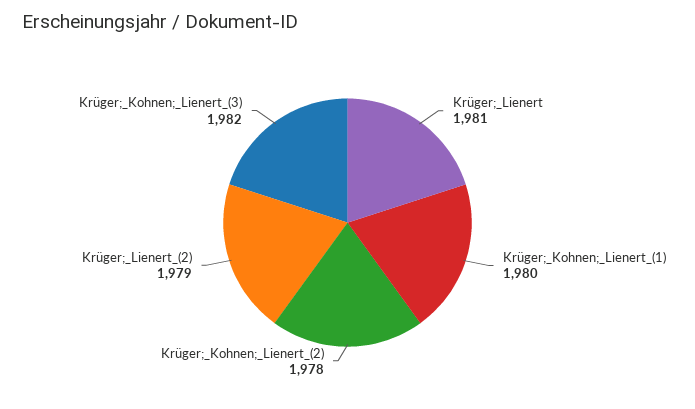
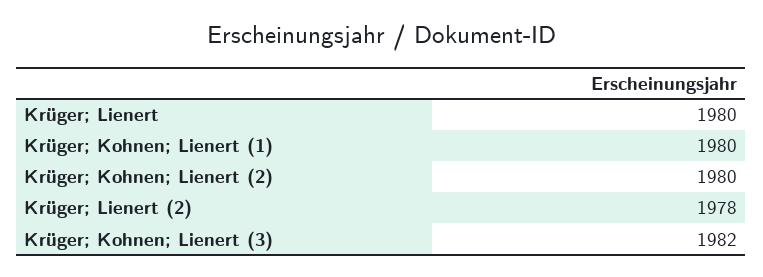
  {
-   "Krüger;_Lienert": 1981,
+   "Krüger;_Lienert": 1980,
    "Krüger;_Kohnen;_Lienert_(1)": 1980,
-   "Krüger;_Kohnen;_Lienert_(2)": 1978,
+   "Krüger;_Kohnen;_Lienert_(2)": 1980,
-   "Krüger;_Lienert_(2)": 1979,
+   "Krüger;_Lienert_(2)": 1978,
    "Krüger;_Kohnen;_Lienert_(3)": 1982
  }

